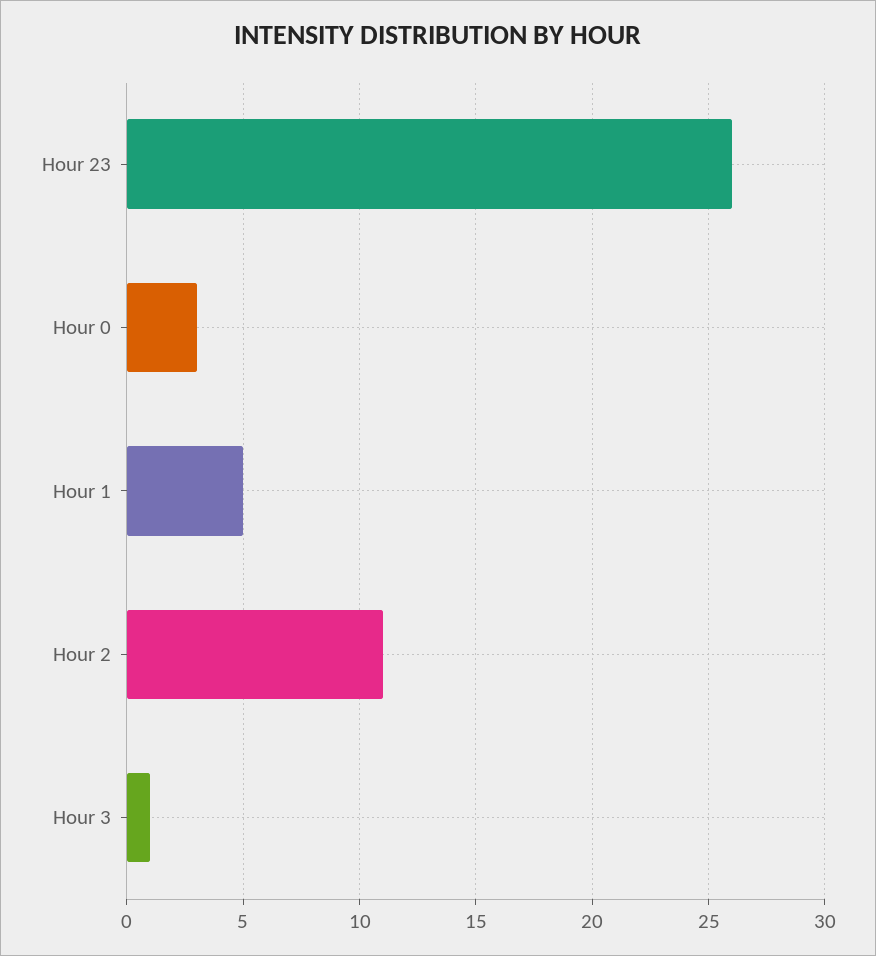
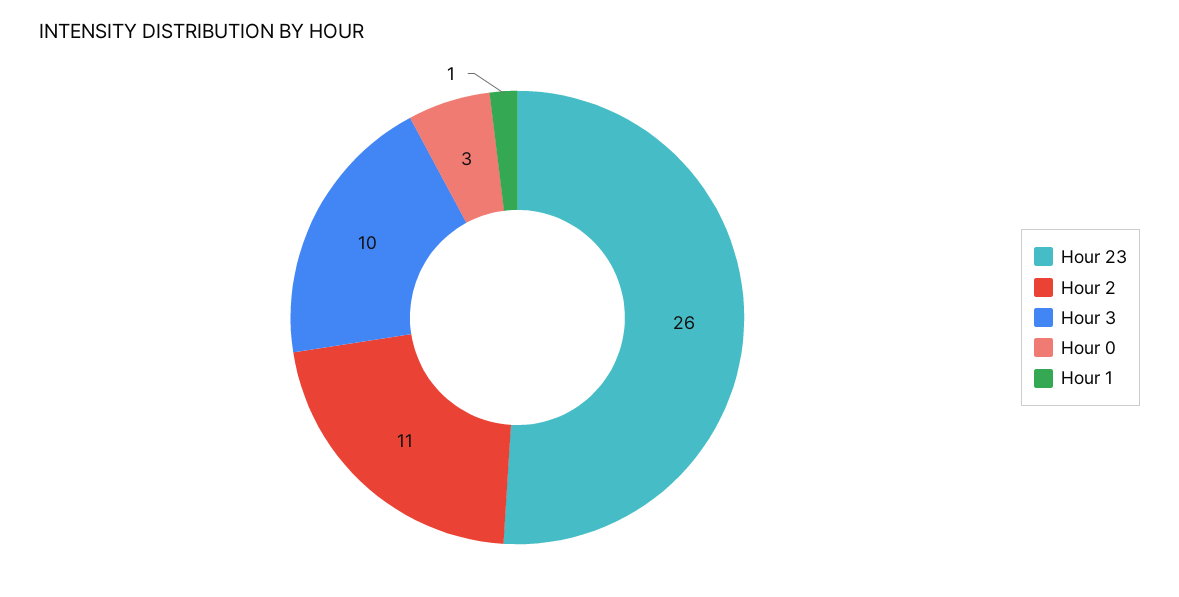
  {
    "Hour 23": 26,
    "Hour 0": 3,
-   "Hour 1": 5,
+   "Hour 1": 1,
    "Hour 2": 11,
-   "Hour 3": 1
+   "Hour 3": 10
  }

